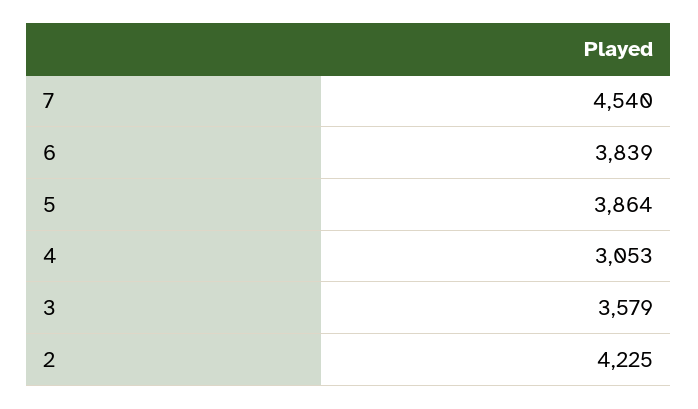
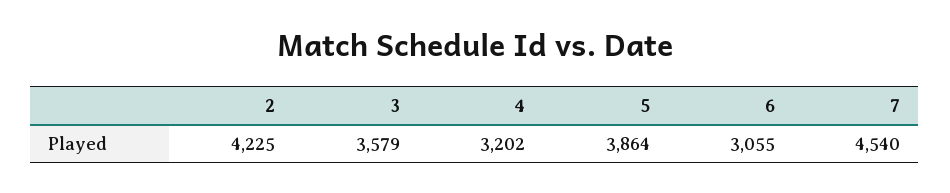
  {
    "7": 4540,
-   "6": 3839,
+   "6": 3055,
    "5": 3864,
-   "4": 3053,
+   "4": 3202,
    "3": 3579,
    "2": 4225
  }

